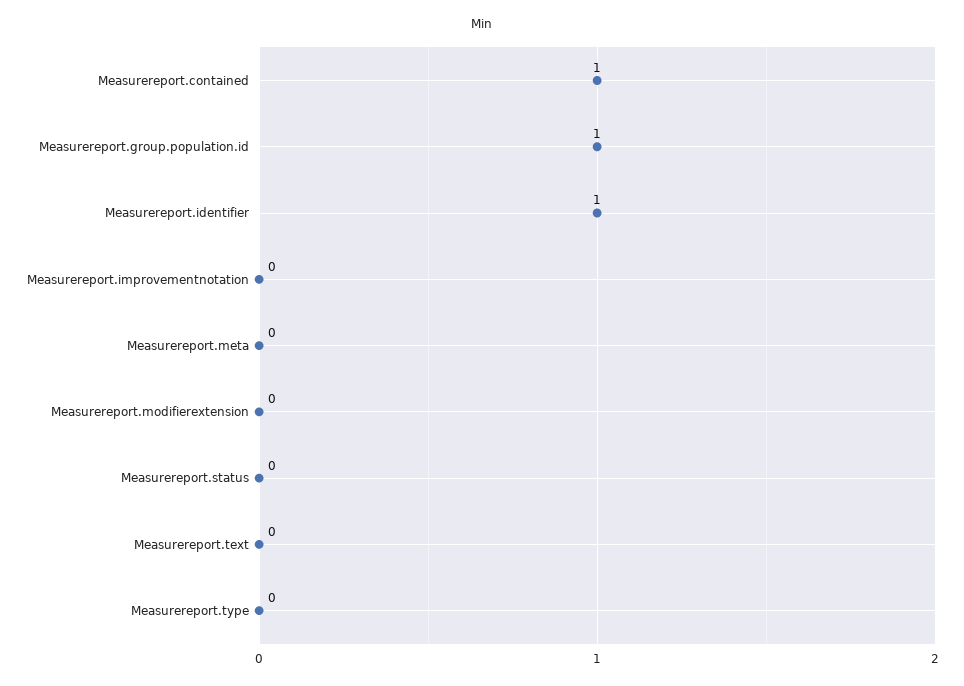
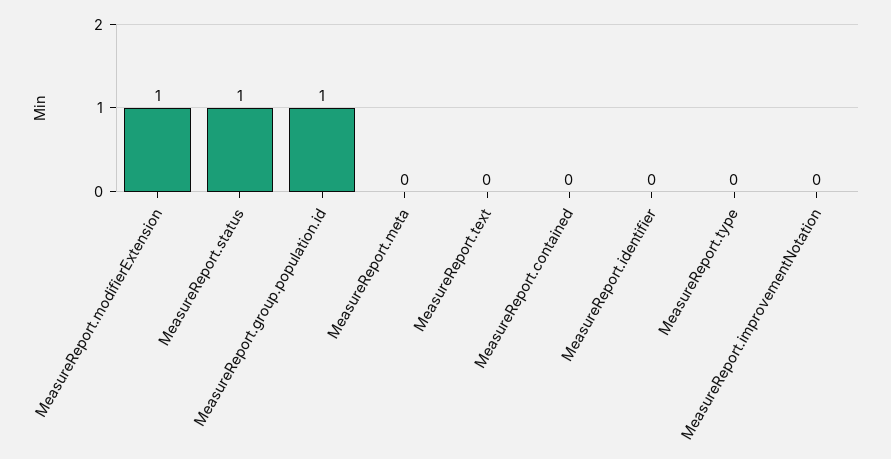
  {
-   "Measurereport.contained": 1,
+   "Measurereport.contained": 0,
    "Measurereport.group.population.id": 1,
-   "Measurereport.identifier": 1,
+   "Measurereport.identifier": 0,
    "Measurereport.improvementnotation": 0,
    "Measurereport.meta": 0,
-   "Measurereport.modifierextension": 0,
+   "Measurereport.modifierextension": 1,
-   "Measurereport.status": 0,
+   "Measurereport.status": 1,
    "Measurereport.text": 0,
    "Measurereport.type": 0
  }

